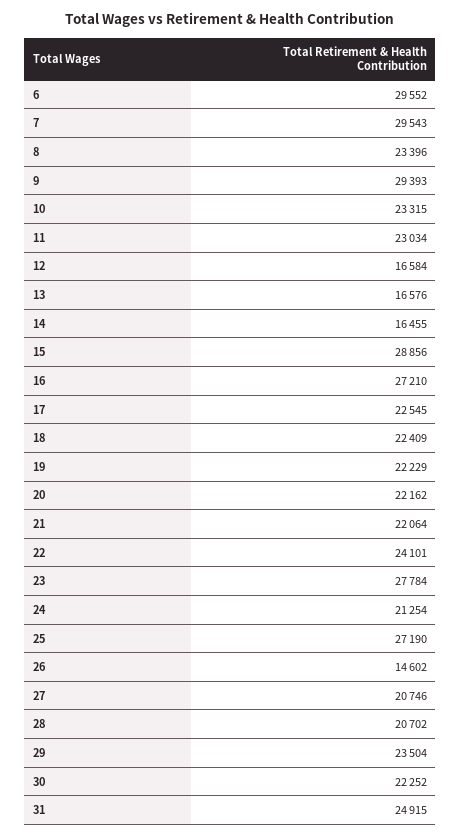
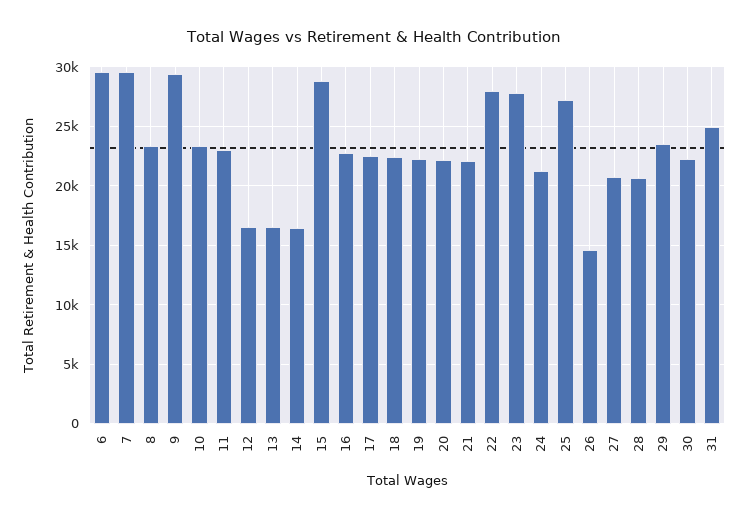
  {
    "6": 29552,
    "7": 29543,
    "8": 23396,
    "9": 29393,
    "10": 23315,
    "11": 23034,
    "12": 16584,
    "13": 16576,
    "14": 16455,
    "15": 28856,
-   "16": 27210,
+   "16": 23000,
    "17": 22545,
    "18": 22409,
    "19": 22229,
    "20": 22162,
    "21": 22064,
-   "22": 24101,
+   "22": 28000,
    "23": 27784,
    "24": 21254,
    "25": 27190,
    "26": 14602,
    "27": 20746,
    "28": 20702,
    "29": 23504,
    "30": 22252,
    "31": 24915
  }

